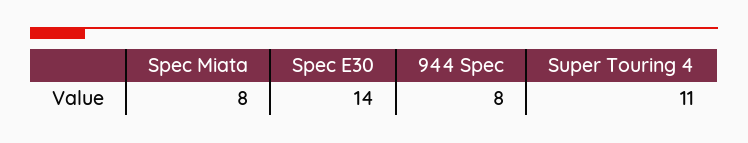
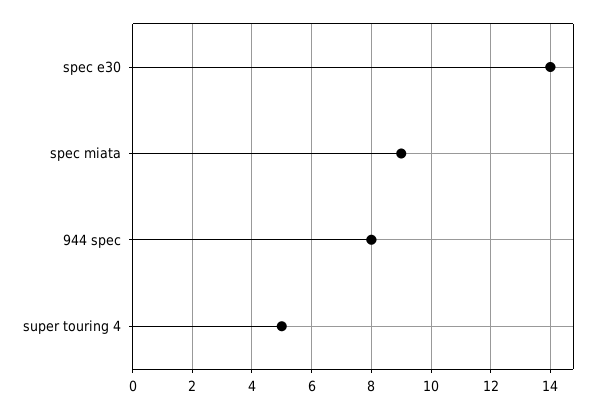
  {
-   "Spec Miata": 8,
+   "Spec Miata": 9,
    "Spec E30": 14,
    "944 Spec": 8,
-   "Super Touring 4": 11
+   "Super Touring 4": 5
  }

